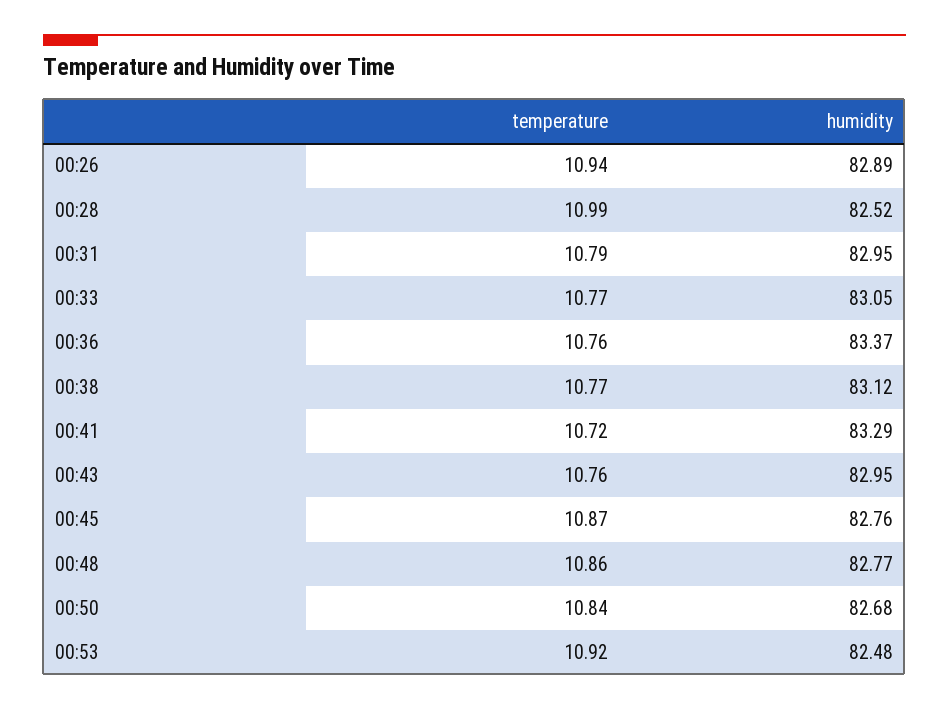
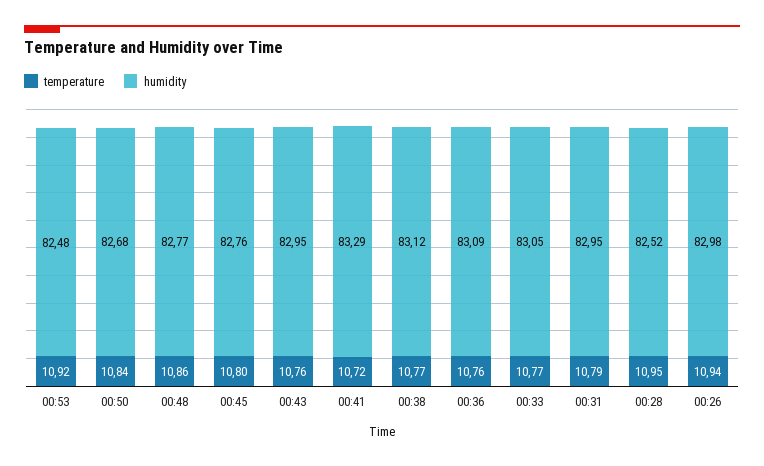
  {
    "temperature": {
      "00:26": 10.94,
-     "00:28": 10.99,
+     "00:28": 10.95,
      "00:31": 10.79,
      "00:33": 10.77,
      "00:36": 10.76,
      "00:38": 10.77,
      "00:41": 10.72,
      "00:43": 10.76,
-     "00:45": 10.87,
+     "00:45": 10.8,
      "00:48": 10.86,
      "00:50": 10.84,
      "00:53": 10.92
    },
    "humidity": {
-     "00:26": 82.89,
+     "00:26": 82.98,
      "00:28": 82.52,
      "00:31": 82.95,
      "00:33": 83.05,
-     "00:36": 83.37,
+     "00:36": 83.09,
      "00:38": 83.12,
      "00:41": 83.29,
      "00:43": 82.95,
      "00:45": 82.76,
      "00:48": 82.77,
      "00:50": 82.68,
      "00:53": 82.48
    }
  }

